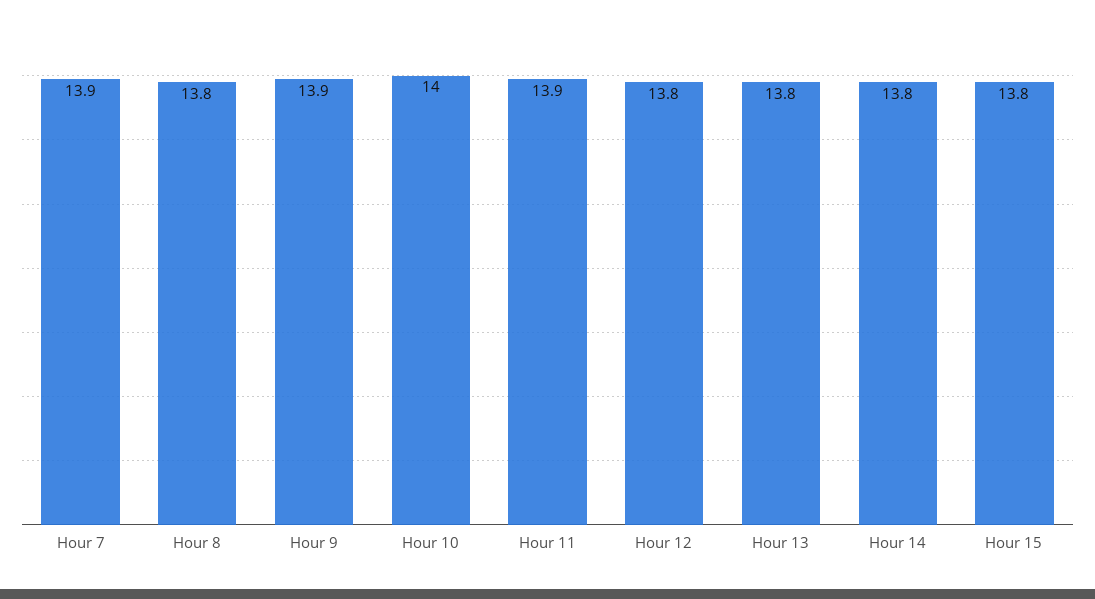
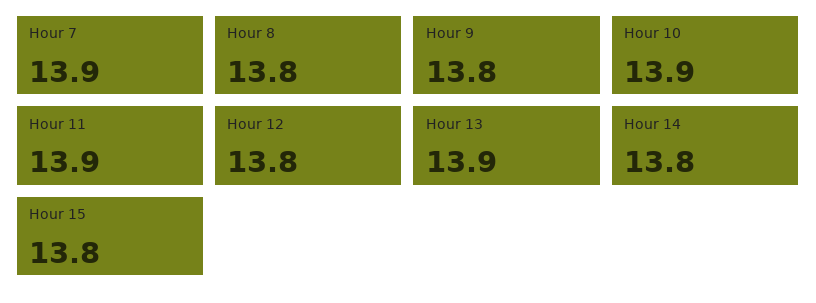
  {
    "Hour 7": 13.9,
    "Hour 8": 13.8,
-   "Hour 9": 13.9,
+   "Hour 9": 13.8,
-   "Hour 10": 14,
+   "Hour 10": 13.9,
    "Hour 11": 13.9,
    "Hour 12": 13.8,
-   "Hour 13": 13.8,
+   "Hour 13": 13.9,
    "Hour 14": 13.8,
    "Hour 15": 13.8
  }

